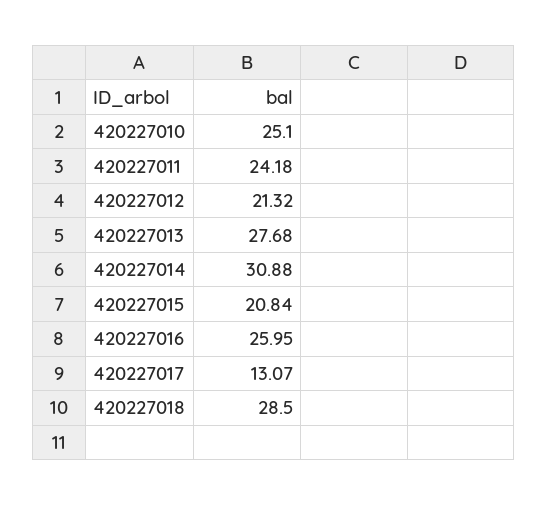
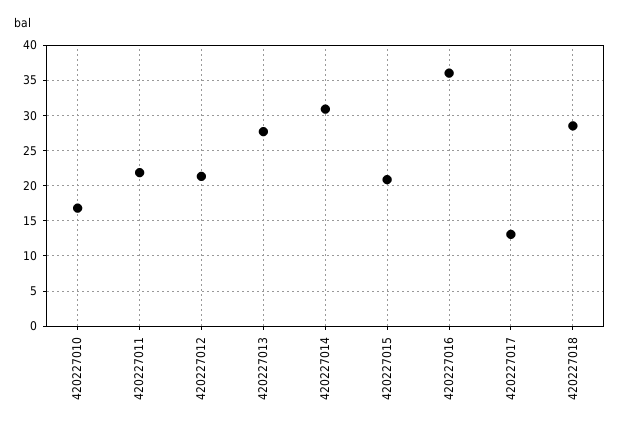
  {
-   "420227010": 25.1,
+   "420227010": 17,
-   "420227011": 24.18,
+   "420227011": 22,
    "420227012": 21.32,
    "420227013": 27.68,
    "420227014": 30.88,
    "420227015": 20.84,
-   "420227016": 25.95,
+   "420227016": 36,
    "420227017": 13.07,
    "420227018": 28.5
  }

